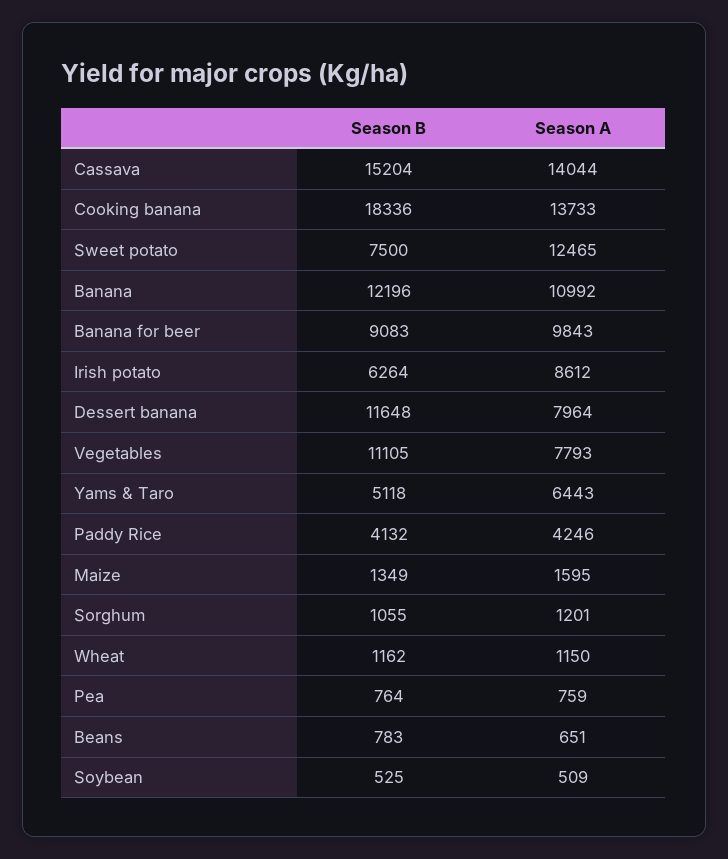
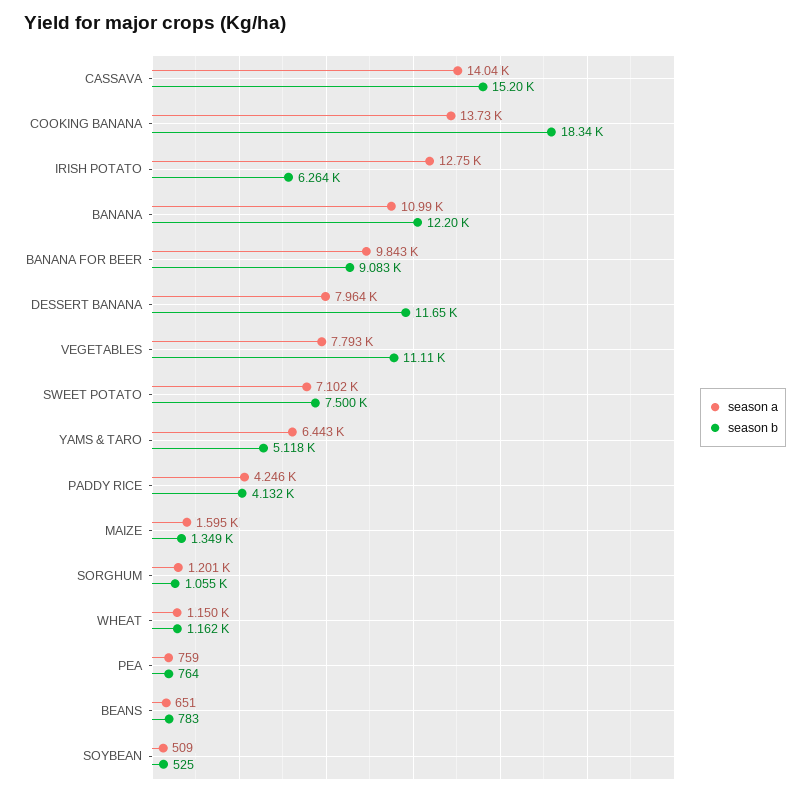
  {
    "Season B": {
      "Cassava": 15204,
      "Cooking banana": 18336,
      "Sweet potato": 7500,
      "Banana": 12196,
      "Banana for beer": 9083,
      "Irish potato": 6264,
      "Dessert banana": 11648,
      "Vegetables": 11105,
      "Yams & Taro": 5118,
      "Paddy Rice": 4132,
      "Maize": 1349,
      "Sorghum": 1055,
      "Wheat": 1162,
      "Pea": 764,
      "Beans": 783,
      "Soybean": 525
    },
    "Season A": {
      "Cassava": 14044,
      "Cooking banana": 13733,
-     "Sweet potato": 12465,
+     "Sweet potato": 7102,
      "Banana": 10992,
      "Banana for beer": 9843,
-     "Irish potato": 8612,
+     "Irish potato": 12750,
      "Dessert banana": 7964,
      "Vegetables": 7793,
      "Yams & Taro": 6443,
      "Paddy Rice": 4246,
      "Maize": 1595,
      "Sorghum": 1201,
      "Wheat": 1150,
      "Pea": 759,
      "Beans": 651,
      "Soybean": 509
    }
  }

